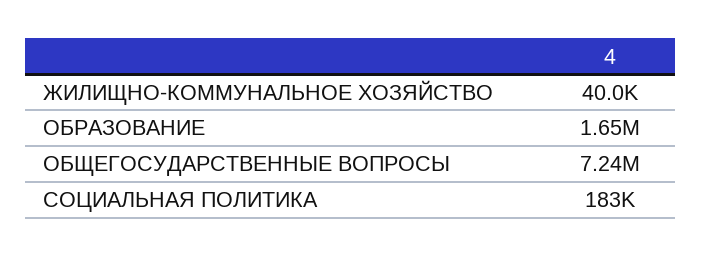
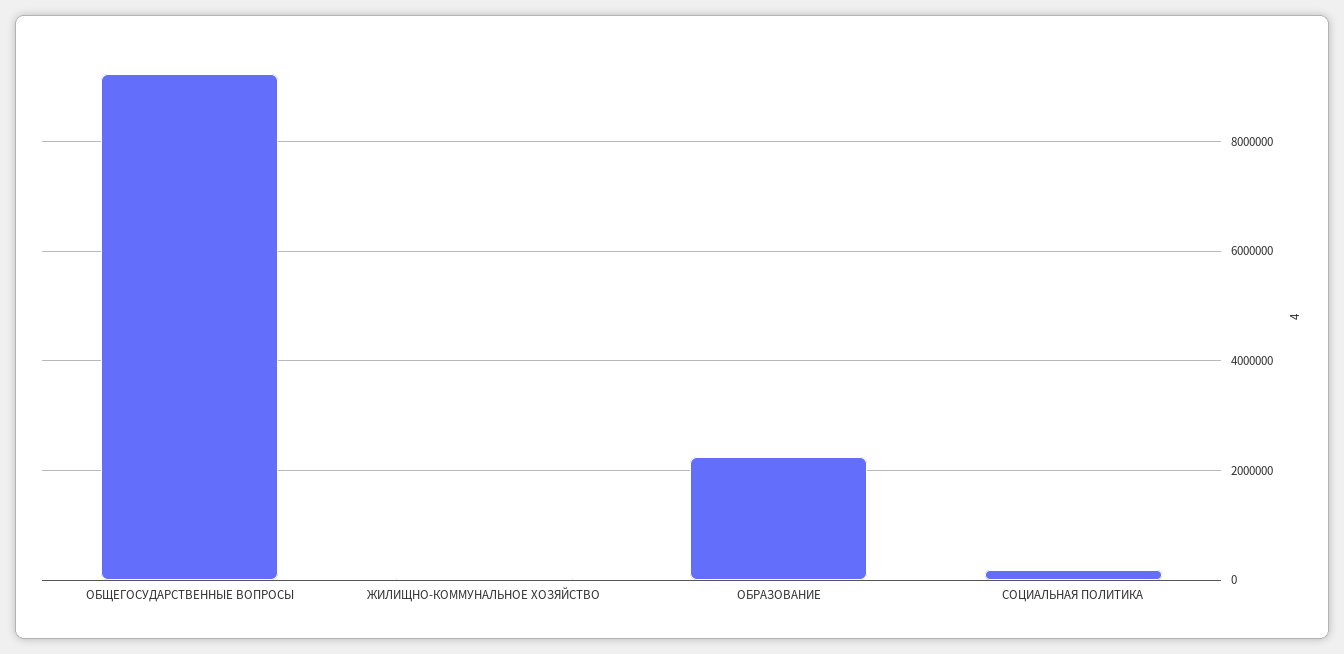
  {
    "ЖИЛИЩНО-КОММУНАЛЬНОЕ ХОЗЯЙСТВО": 40000,
-   "ОБРАЗОВАНИЕ": 1650000,
+   "ОБРАЗОВАНИЕ": 2200000,
-   "ОБЩЕГОСУДАРСТВЕННЫЕ ВОПРОСЫ": 7240000,
+   "ОБЩЕГОСУДАРСТВЕННЫЕ ВОПРОСЫ": 9200000,
    "СОЦИАЛЬНАЯ ПОЛИТИКА": 183000
  }

